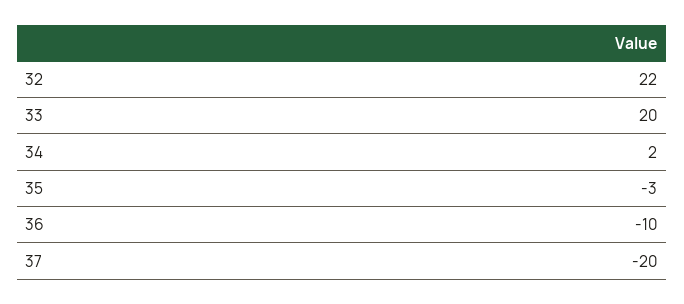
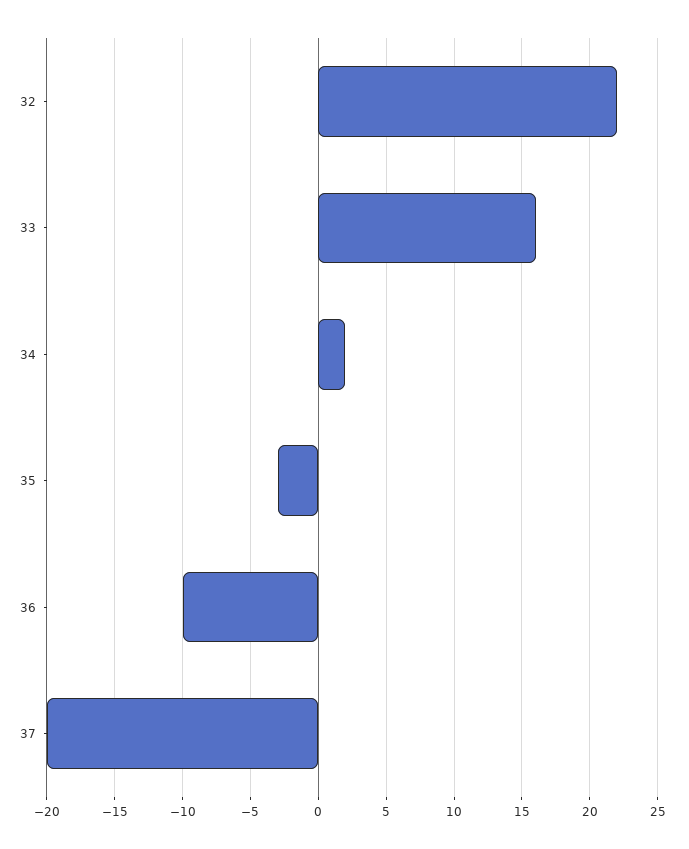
  {
    "32": 22,
-   "33": 20,
+   "33": 16,
    "34": 2,
    "35": -3,
    "36": -10,
    "37": -20
  }

